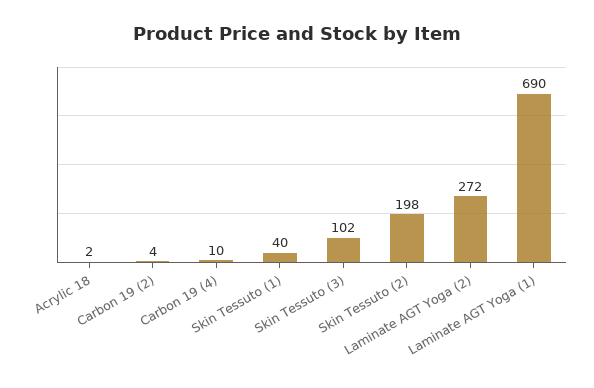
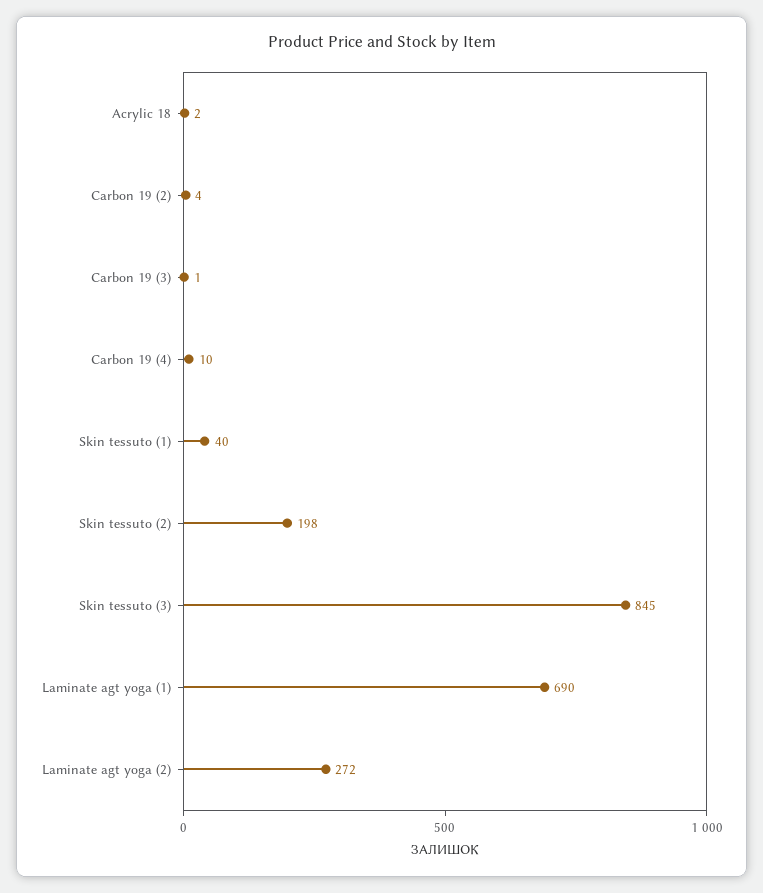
  {
    "Acrylic 18": 2,
    "Carbon 19 (2)": 4,
    "Carbon 19 (4)": 10,
    "Skin Tessuto (1)": 40,
-   "Skin Tessuto (3)": 102,
+   "Skin Tessuto (3)": 845,
    "Skin Tessuto (2)": 198,
    "Laminate AGT Yoga (2)": 272,
-   "Laminate AGT Yoga (1)": 690
+   "Laminate AGT Yoga (1)": 690,
+   "Carbon 19 (3)": 1
  }

